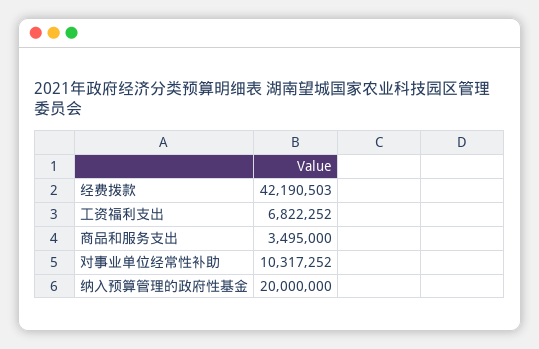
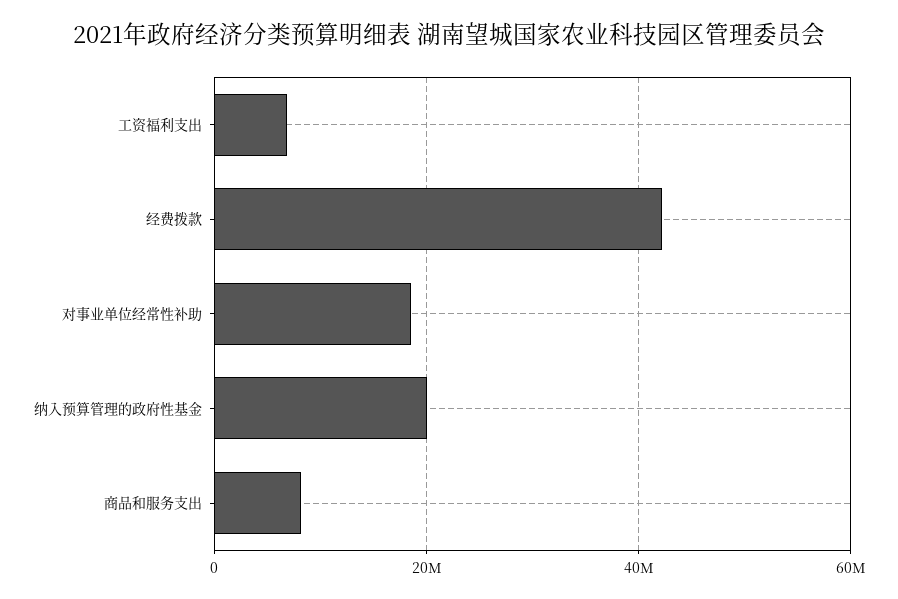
  {
    "经费拨款": 42190503,
    "工资福利支出": 6822252,
-   "商品和服务支出": 3495000,
+   "商品和服务支出": 8000000,
-   "对事业单位经常性补助": 10317252,
+   "对事业单位经常性补助": 18000000,
    "纳入预算管理的政府性基金": 20000000
  }

